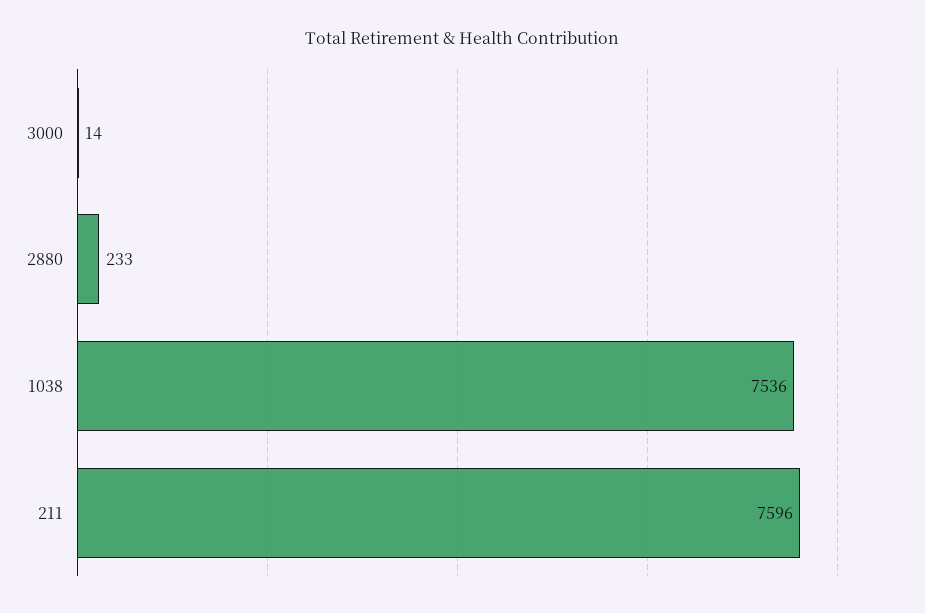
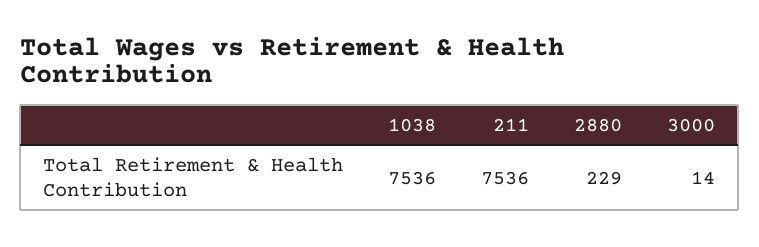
  {
    "3000": 14,
-   "2880": 233,
+   "2880": 229,
    "1038": 7536,
-   "211": 7596
+   "211": 7536
  }

